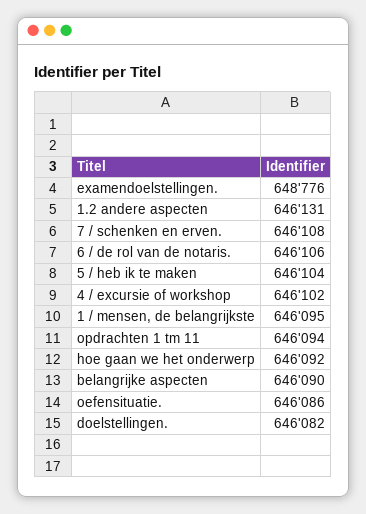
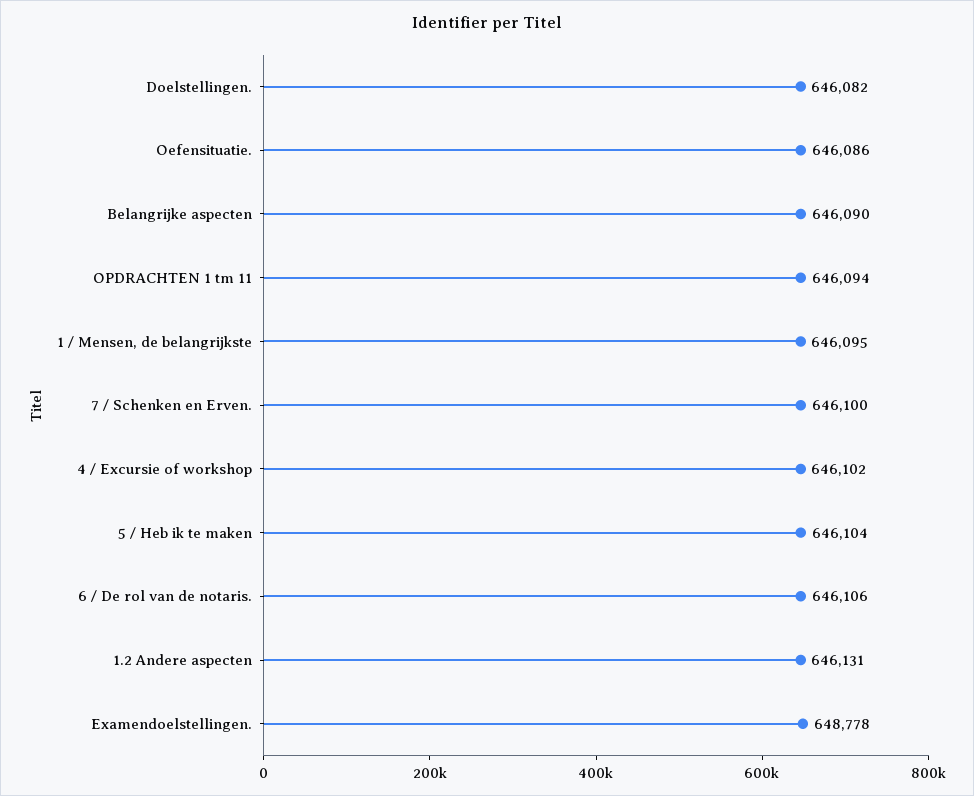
  {
-   "examendoelstellingen.": 648776,
+   "examendoelstellingen.": 648778,
    "1.2 andere aspecten": 646131,
-   "7 / schenken en erven.": 646108,
+   "7 / schenken en erven.": 646100,
    "6 / de rol van de notaris.": 646106,
    "5 / heb ik te maken": 646104,
    "4 / excursie of workshop": 646102,
    "1 / mensen, de belangrijkste": 646095,
    "opdrachten 1 tm 11": 646094,
-   "hoe gaan we het onderwerp": 646092,
    "belangrijke aspecten": 646090,
    "oefensituatie.": 646086,
    "doelstellingen.": 646082
  }

